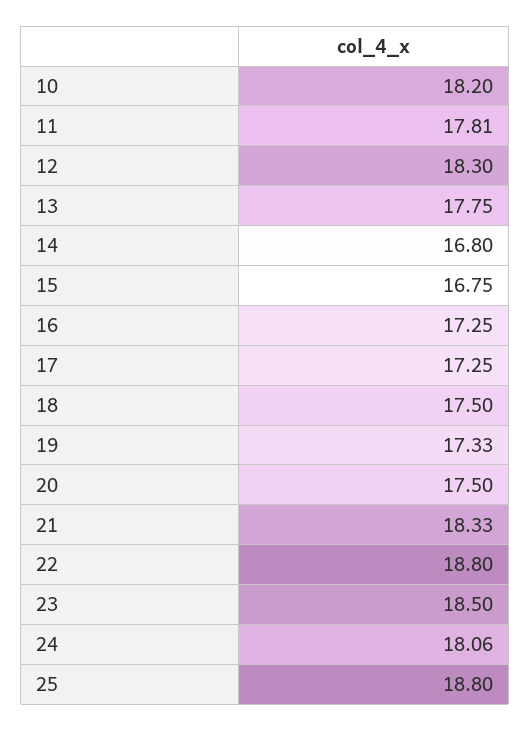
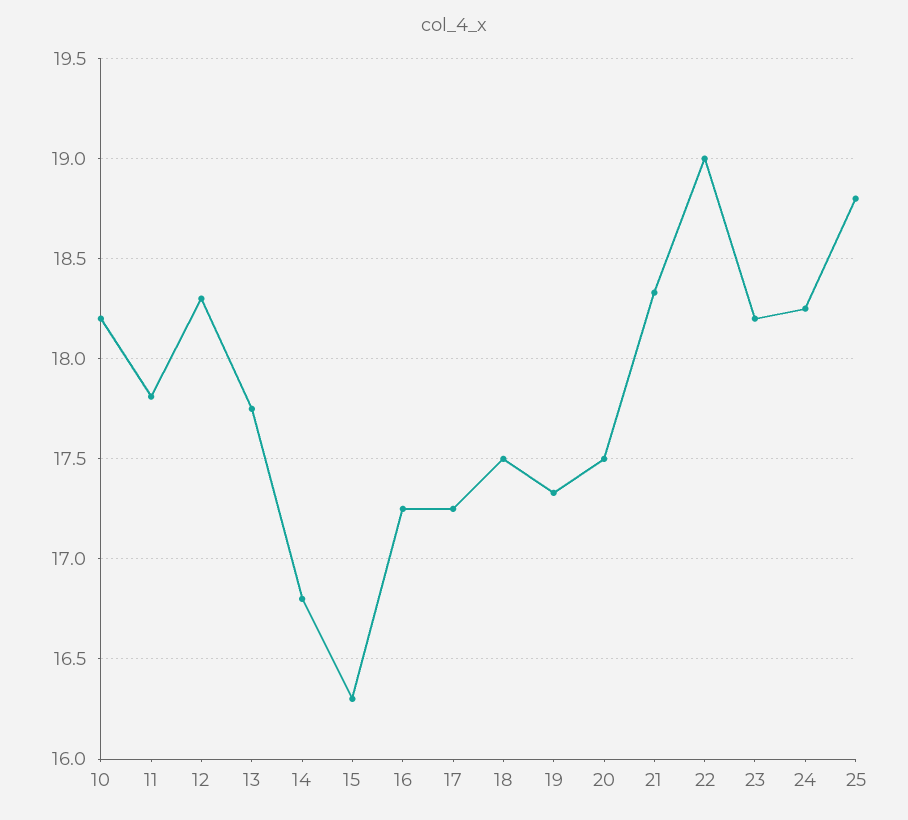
  {
    "10": 18.2,
    "11": 17.81,
    "12": 18.3,
    "13": 17.75,
    "14": 16.8,
-   "15": 16.75,
+   "15": 16.3,
    "16": 17.25,
    "17": 17.25,
    "18": 17.5,
    "19": 17.33,
    "20": 17.5,
    "21": 18.33,
-   "22": 18.8,
+   "22": 19,
-   "23": 18.5,
+   "23": 18.2,
-   "24": 18.06,
+   "24": 18.25,
    "25": 18.8
  }

